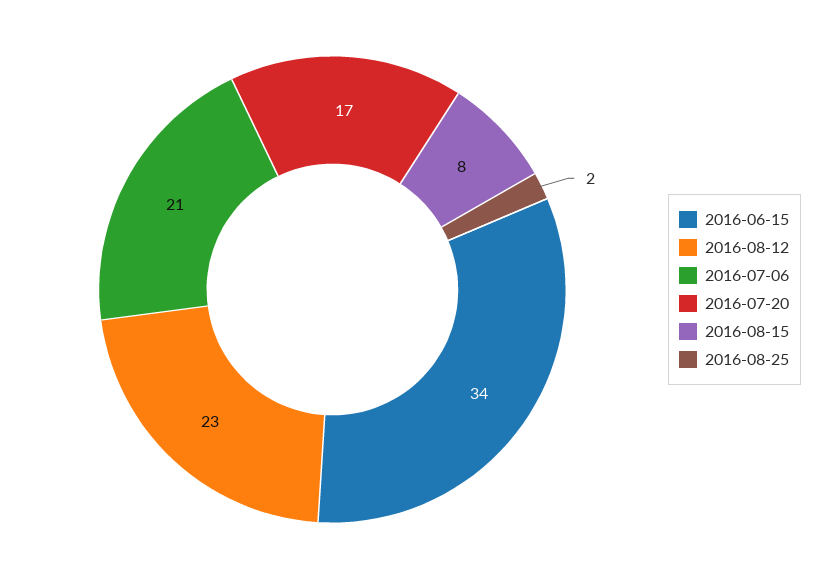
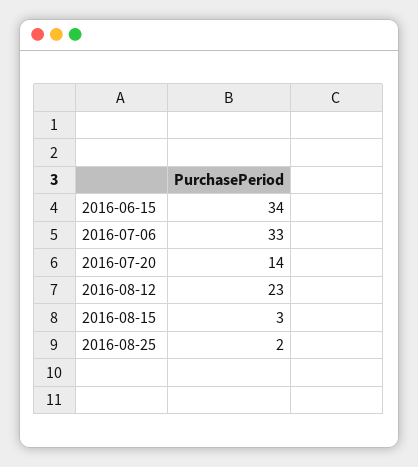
  {
    "2016-06-15": 34,
    "2016-08-12": 23,
-   "2016-07-06": 21,
+   "2016-07-06": 33,
-   "2016-07-20": 17,
+   "2016-07-20": 14,
-   "2016-08-15": 8,
+   "2016-08-15": 3,
    "2016-08-25": 2
  }

